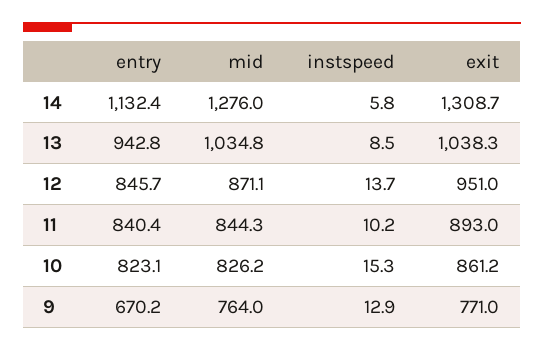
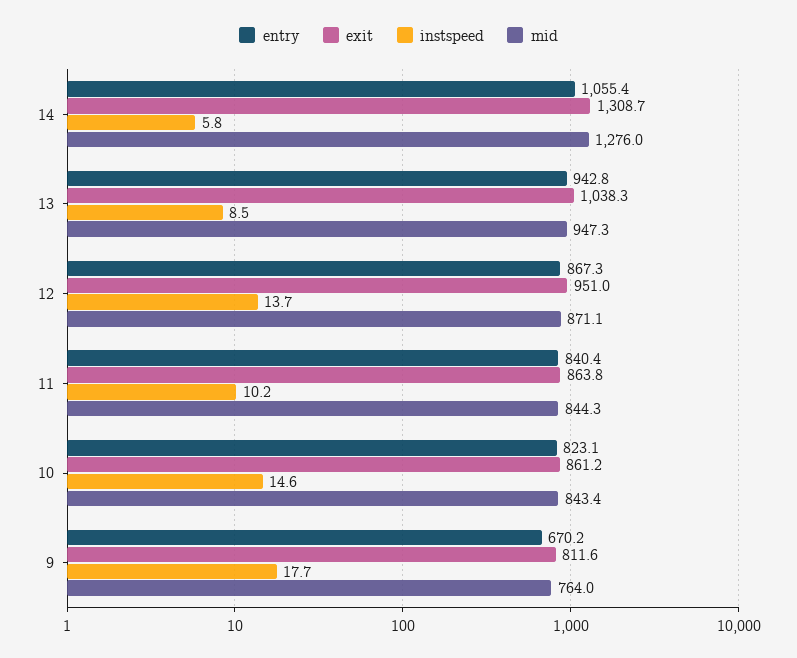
  {
    "entry": {
-     "14": 1132.4,
+     "14": 1055.4,
      "13": 942.8,
-     "12": 845.7,
+     "12": 867.3,
      "11": 840.4,
      "10": 823.1,
      "9": 670.2
    },
    "mid": {
      "14": 1276,
-     "13": 1034.8,
+     "13": 947.3,
      "12": 871.1,
      "11": 844.3,
-     "10": 826.2,
+     "10": 843.4,
      "9": 764
    },
    "instspeed": {
      "14": 5.8,
      "13": 8.5,
      "12": 13.7,
      "11": 10.2,
-     "10": 15.3,
+     "10": 14.6,
-     "9": 12.9
+     "9": 17.7
    },
    "exit": {
      "14": 1308.7,
      "13": 1038.3,
      "12": 951,
-     "11": 893,
+     "11": 863.8,
      "10": 861.2,
-     "9": 771
+     "9": 811.6
    }
  }

